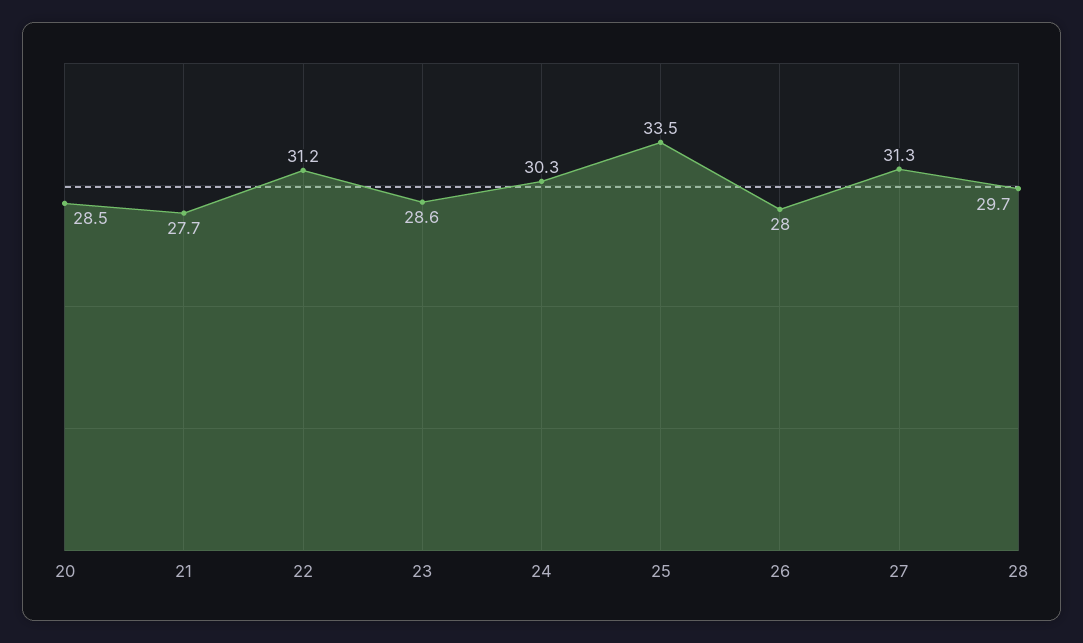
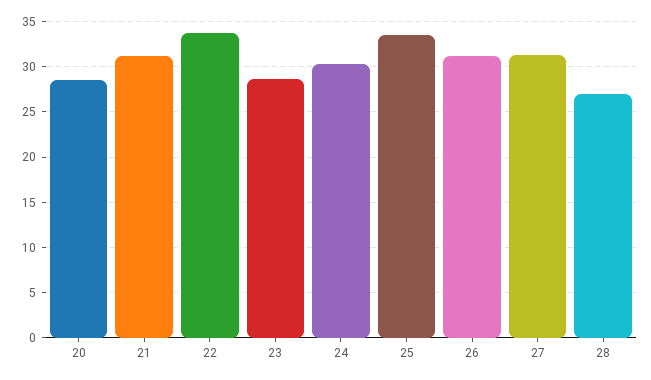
  {
    "20": 28.5,
-   "21": 27.7,
+   "21": 31,
-   "22": 31.2,
+   "22": 34,
    "23": 28.6,
    "24": 30.3,
    "25": 33.5,
-   "26": 28,
+   "26": 31,
    "27": 31.3,
-   "28": 29.7
+   "28": 27
  }

